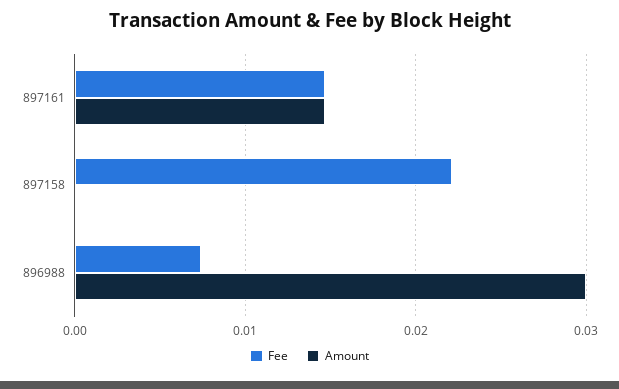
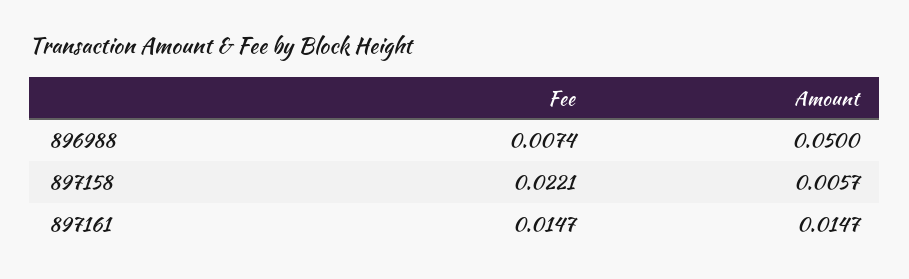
  {
    "Fee": {
      "897161": 0.0147,
      "897158": 0.0221,
      "896988": 0.0074
    },
    "Amount": {
      "897161": 0.0147,
-     "897158": 0,
+     "897158": 0.0057,
-     "896988": 0.03
+     "896988": 0.05
    }
  }

